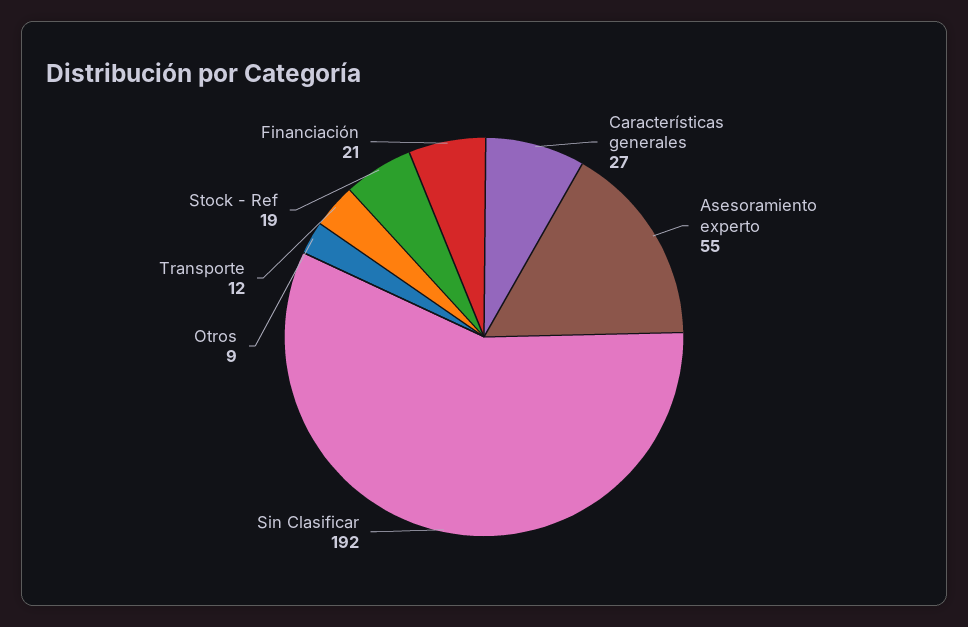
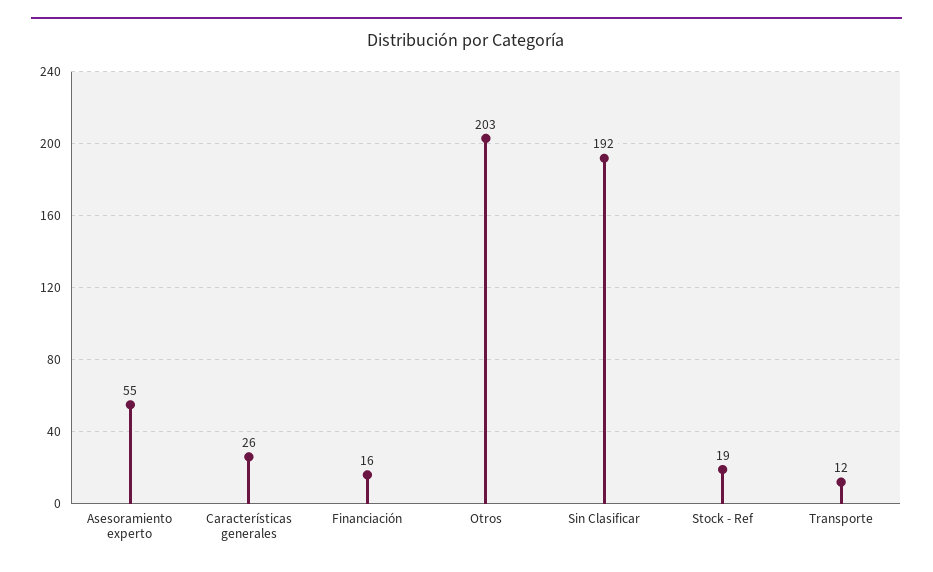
  {
-   "Características generales": 27,
+   "Características generales": 26,
    "Asesoramiento experto": 55,
    "Sin Clasificar": 192,
-   "Otros": 9,
+   "Otros": 203,
    "Transporte": 12,
    "Stock - Ref": 19,
-   "Financiación": 21
+   "Financiación": 16
  }

